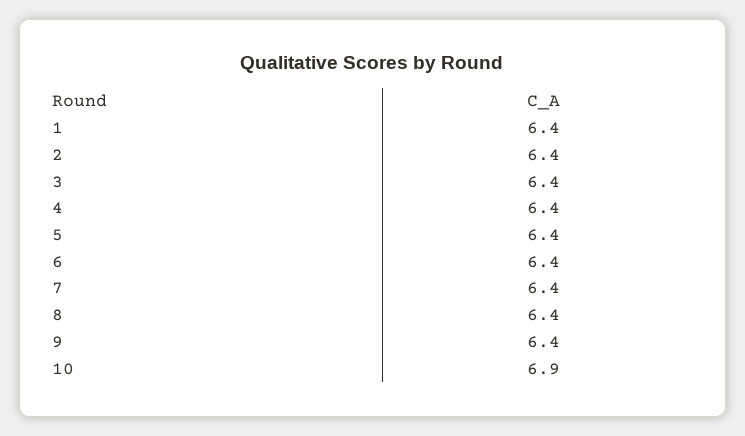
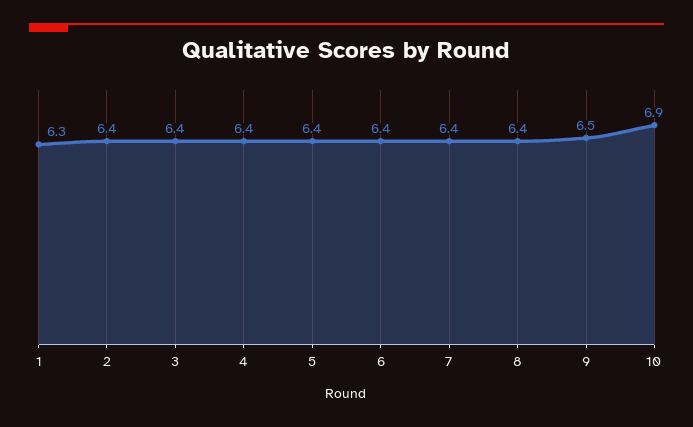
  {
-   "1": 6.4,
+   "1": 6.3,
    "2": 6.4,
    "3": 6.4,
    "4": 6.4,
    "5": 6.4,
    "6": 6.4,
    "7": 6.4,
    "8": 6.4,
-   "9": 6.4,
+   "9": 6.5,
    "10": 6.9
  }

